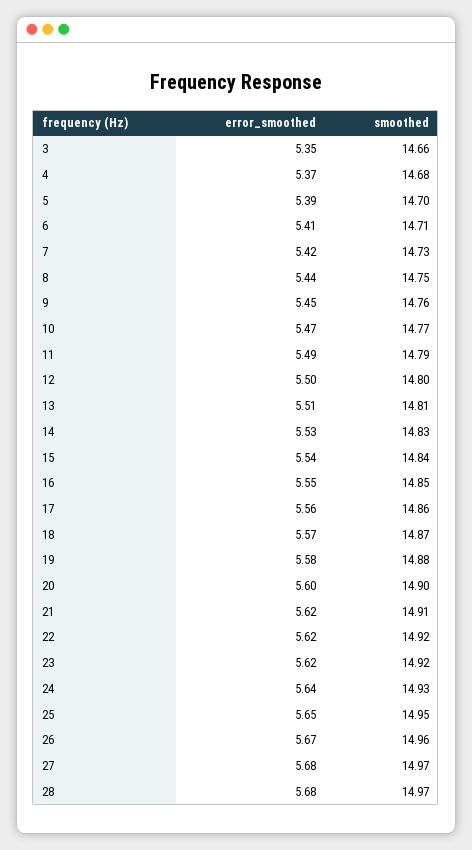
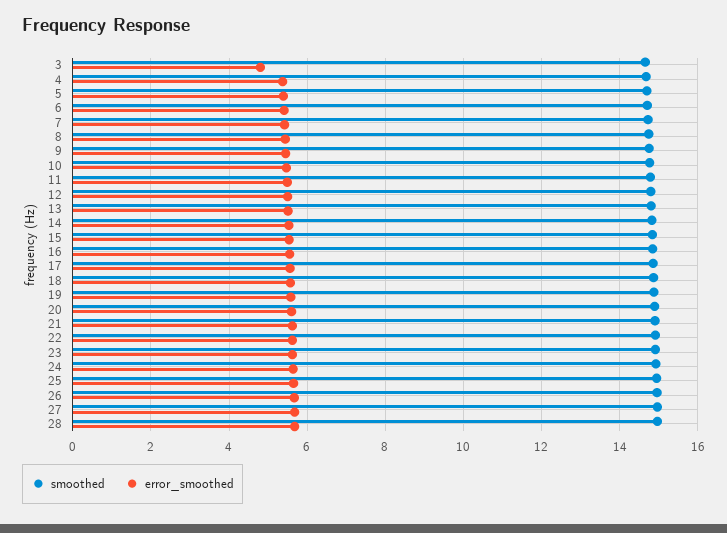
  {
    "error_smoothed": {
-     "3": 5.35,
+     "3": 4.8,
      "4": 5.37,
      "5": 5.39,
      "6": 5.41,
      "7": 5.42,
      "8": 5.44,
      "9": 5.45,
      "10": 5.47,
      "11": 5.49,
      "12": 5.5,
      "13": 5.51,
      "14": 5.53,
      "15": 5.54,
      "16": 5.55,
      "17": 5.56,
      "18": 5.57,
      "19": 5.58,
      "20": 5.6,
      "21": 5.62,
      "22": 5.62,
      "23": 5.62,
      "24": 5.64,
      "25": 5.65,
      "26": 5.67,
      "27": 5.68,
      "28": 5.68
    },
    "smoothed": {
      "3": 14.66,
      "4": 14.68,
      "5": 14.7,
      "6": 14.71,
      "7": 14.73,
      "8": 14.75,
      "9": 14.76,
      "10": 14.77,
      "11": 14.79,
      "12": 14.8,
      "13": 14.81,
      "14": 14.83,
      "15": 14.84,
      "16": 14.85,
      "17": 14.86,
      "18": 14.87,
      "19": 14.88,
      "20": 14.9,
      "21": 14.91,
      "22": 14.92,
      "23": 14.92,
      "24": 14.93,
      "25": 14.95,
      "26": 14.96,
      "27": 14.97,
      "28": 14.97
    }
  }

